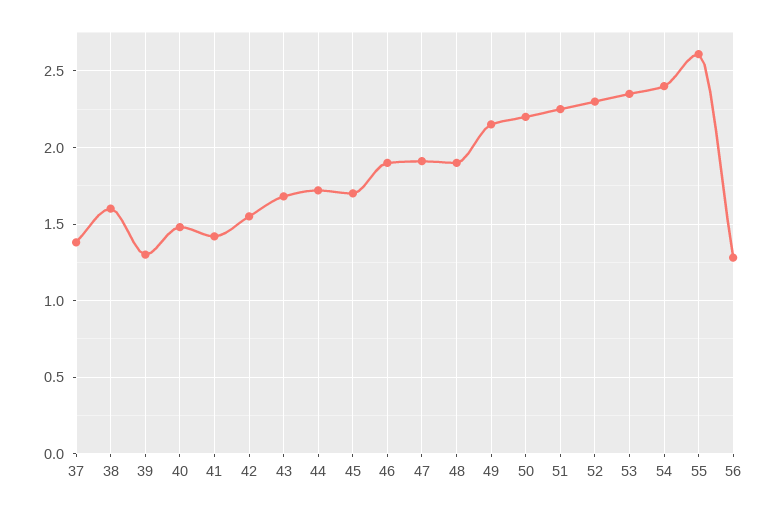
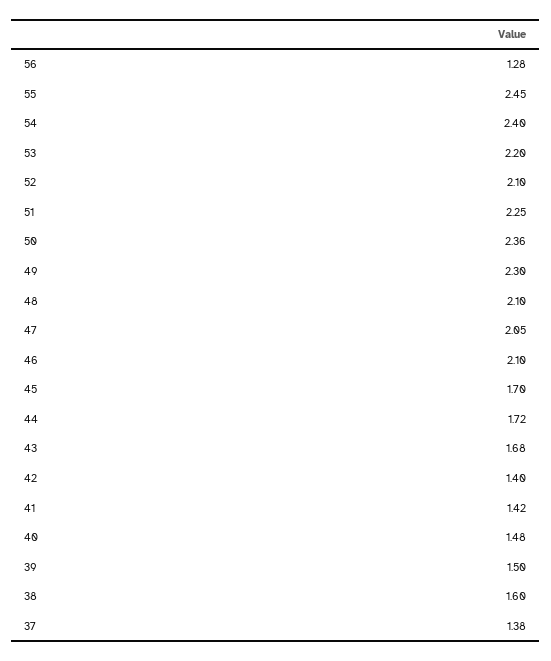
  {
    "37": 1.38,
    "38": 1.6,
-   "39": 1.3,
+   "39": 1.5,
    "40": 1.48,
    "41": 1.42,
-   "42": 1.55,
+   "42": 1.4,
    "43": 1.68,
    "44": 1.72,
    "45": 1.7,
-   "46": 1.9,
+   "46": 2.1,
-   "47": 1.9,
+   "47": 2.05,
-   "48": 1.9,
+   "48": 2.1,
-   "49": 2.15,
+   "49": 2.3,
-   "50": 2.2,
+   "50": 2.36,
    "51": 2.25,
-   "52": 2.3,
+   "52": 2.1,
-   "53": 2.35,
+   "53": 2.2,
    "54": 2.4,
-   "55": 2.6,
+   "55": 2.45,
    "56": 1.28
  }

